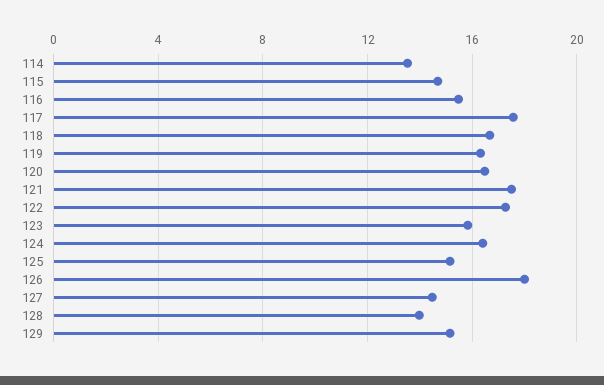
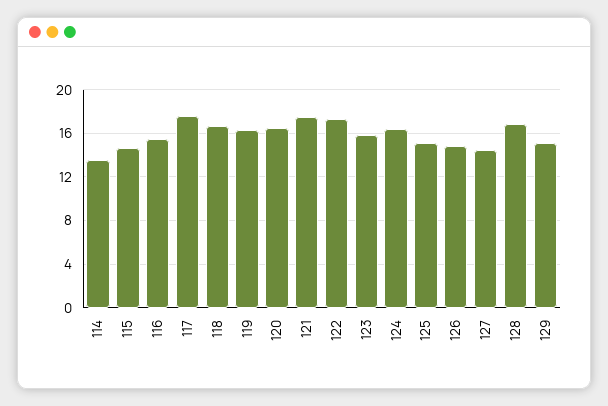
  {
    "114": 13.5,
    "115": 14.5,
    "116": 15.5,
    "117": 17.5,
    "118": 16.5,
    "119": 16.5,
    "120": 16.5,
    "121": 17.5,
    "122": 17.5,
    "123": 16,
    "124": 16.5,
    "125": 15,
-   "126": 18,
+   "126": 15,
    "127": 14.5,
-   "128": 14,
+   "128": 17,
    "129": 15
  }

